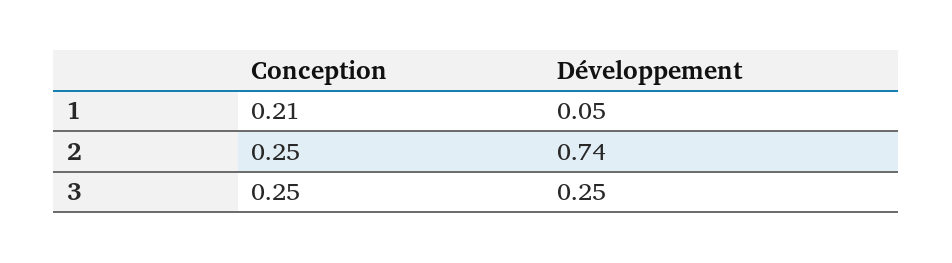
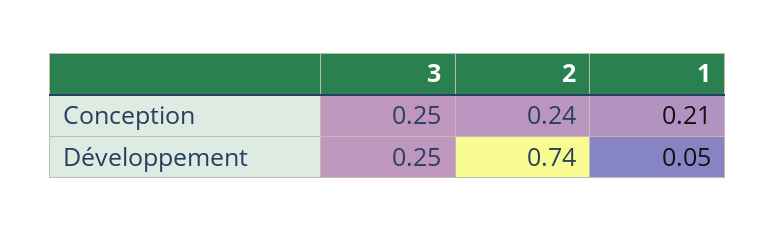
  {
    "Conception": {
      "1": 0.21,
-     "2": 0.25,
+     "2": 0.24,
      "3": 0.25
    },
    "Développement": {
      "1": 0.05,
      "2": 0.74,
      "3": 0.25
    }
  }

